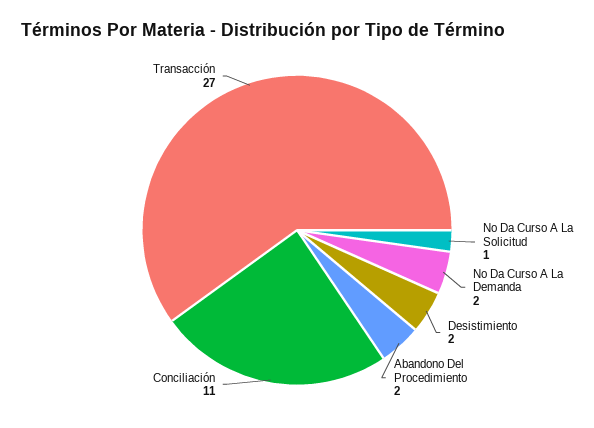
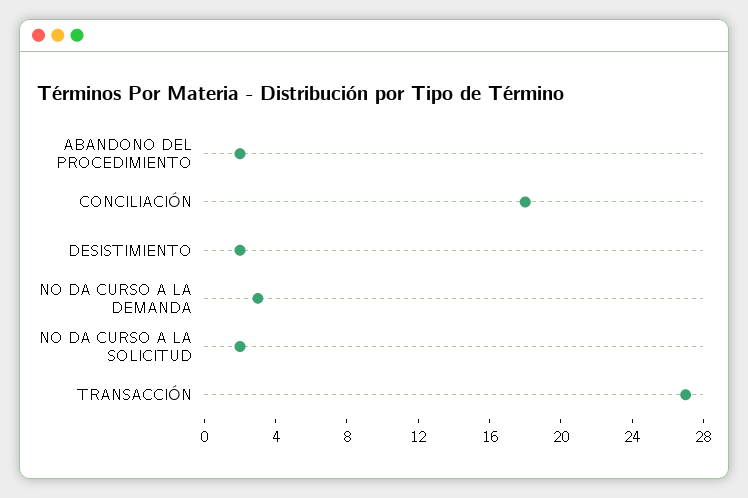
  {
-   "No Da Curso A La Solicitud": 1,
+   "No Da Curso A La Solicitud": 2,
-   "No Da Curso A La Demanda": 2,
+   "No Da Curso A La Demanda": 3,
    "Desistimiento": 2,
    "Abandono Del Procedimiento": 2,
-   "Conciliación": 11,
+   "Conciliación": 18,
    "Transacción": 27
  }

